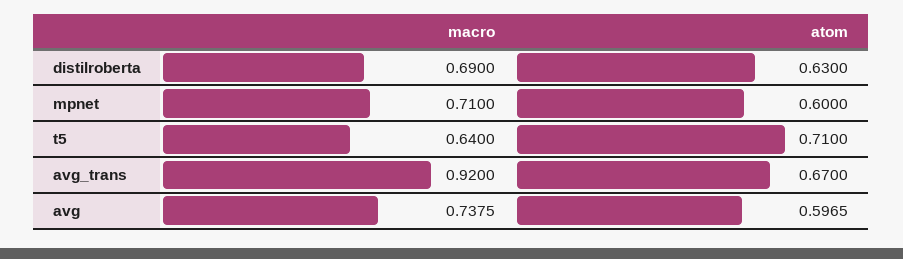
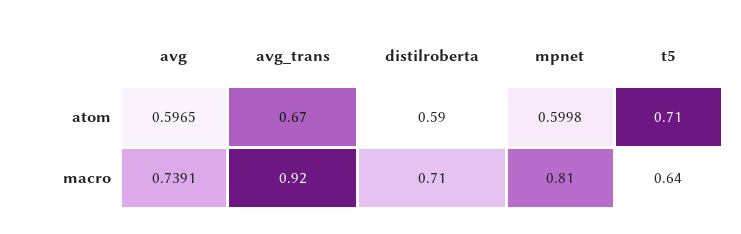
  {
    "macro": {
-     "distilroberta": 0.69,
+     "distilroberta": 0.71,
-     "mpnet": 0.71,
+     "mpnet": 0.81,
      "t5": 0.64,
      "avg_trans": 0.92,
-     "avg": 0.7375
+     "avg": 0.7391
    },
    "atom": {
-     "distilroberta": 0.63,
+     "distilroberta": 0.59,
-     "mpnet": 0.6,
+     "mpnet": 0.5998,
      "t5": 0.71,
      "avg_trans": 0.67,
      "avg": 0.5965
    }
  }

